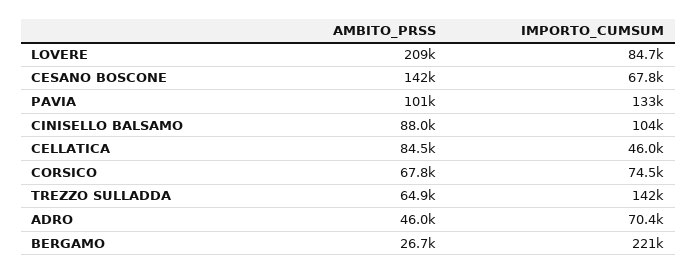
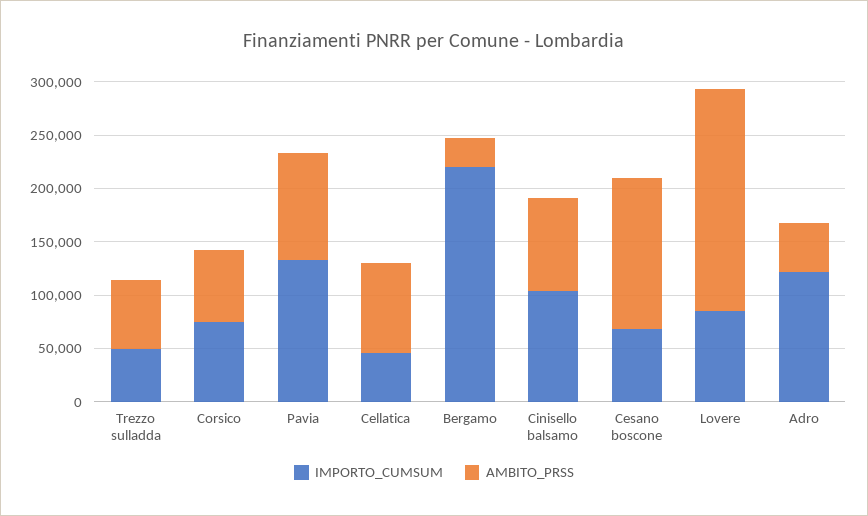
  {
    "AMBITO_PRSS": {
      "LOVERE": 209000,
      "CESANO BOSCONE": 142000,
      "PAVIA": 101000,
      "CINISELLO BALSAMO": 88000,
      "CELLATICA": 84500,
      "CORSICO": 67800,
      "TREZZO SULLADDA": 64900,
      "ADRO": 46000,
      "BERGAMO": 26700
    },
    "IMPORTO_CUMSUM": {
      "LOVERE": 84700,
      "CESANO BOSCONE": 67800,
      "PAVIA": 133000,
      "CINISELLO BALSAMO": 104000,
      "CELLATICA": 46000,
      "CORSICO": 74500,
-     "TREZZO SULLADDA": 142000,
+     "TREZZO SULLADDA": 50000,
-     "ADRO": 70400,
+     "ADRO": 120000,
      "BERGAMO": 221000
    }
  }

